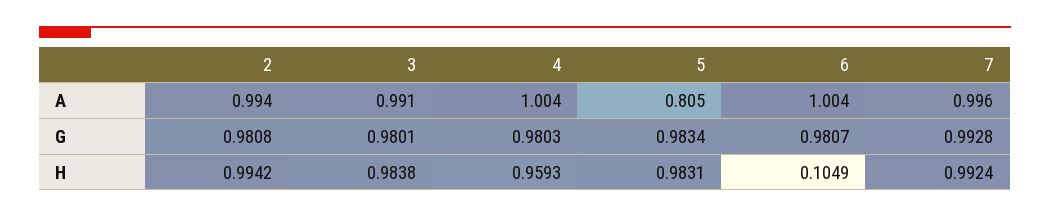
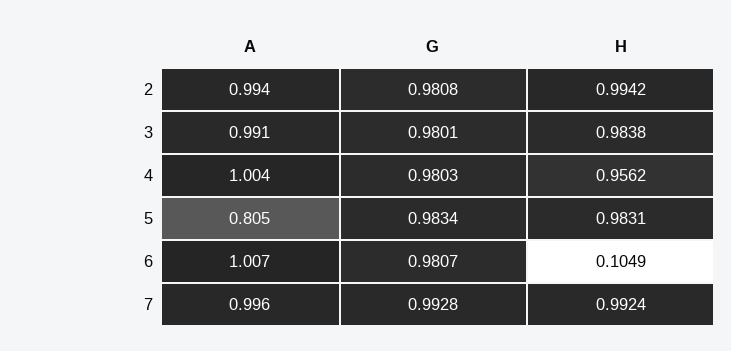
  {
    "2": {
      "A": 0.994,
      "G": 0.9808,
      "H": 0.9942
    },
    "3": {
      "A": 0.991,
      "G": 0.9801,
      "H": 0.9838
    },
    "4": {
      "A": 1.004,
      "G": 0.9803,
-     "H": 0.9593
+     "H": 0.9562
    },
    "5": {
      "A": 0.805,
      "G": 0.9834,
      "H": 0.9831
    },
    "6": {
-     "A": 1.004,
+     "A": 1.007,
      "G": 0.9807,
      "H": 0.1049
    },
    "7": {
      "A": 0.996,
      "G": 0.9928,
      "H": 0.9924
    }
  }

